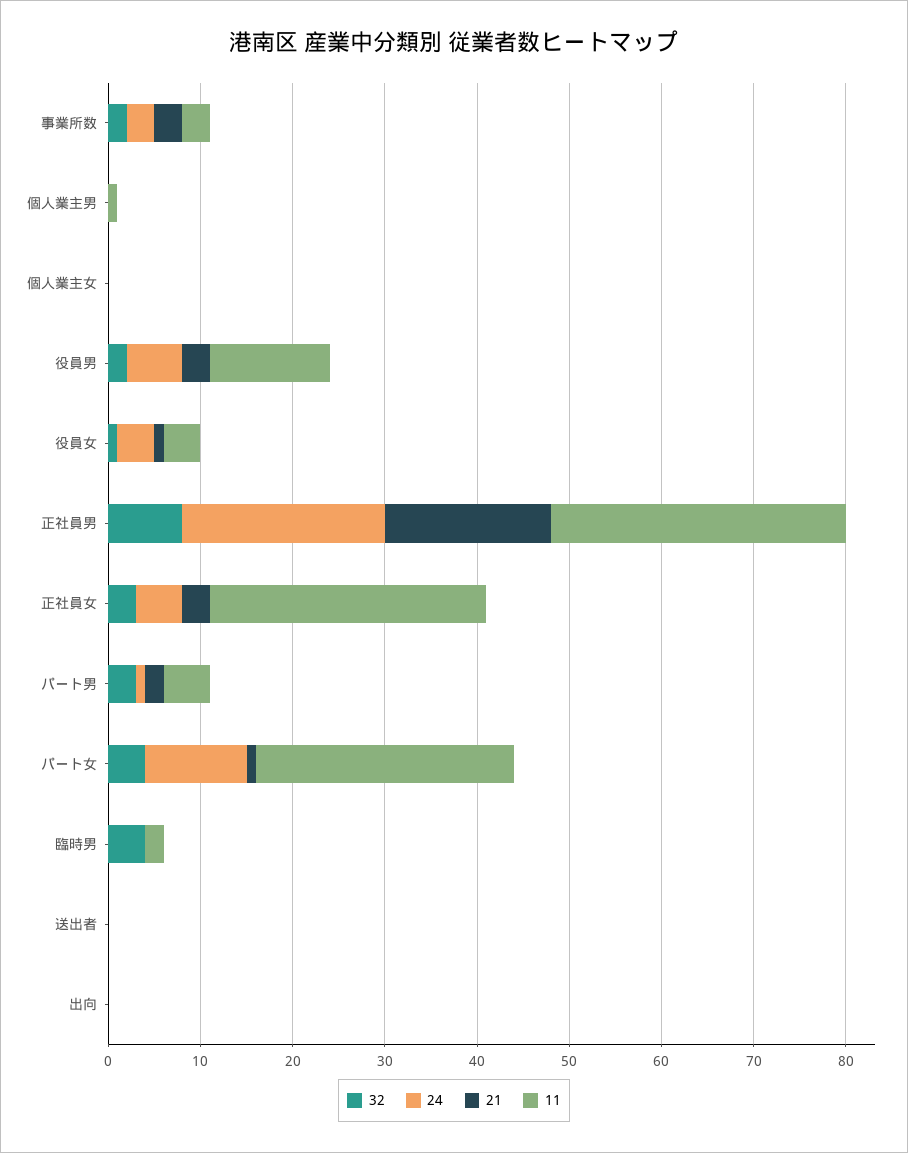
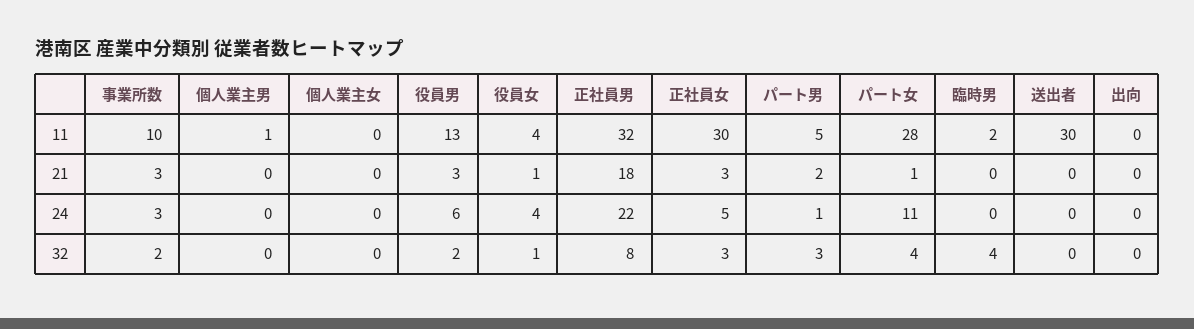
  {
    "32": {
      "事業所数": 2,
      "個人業主男": 0,
      "個人業主女": 0,
      "役員男": 2,
      "役員女": 1,
      "正社員男": 8,
      "正社員女": 3,
      "パート男": 3,
      "パート女": 4,
      "臨時男": 4,
      "送出者": 0,
      "出向": 0
    },
    "24": {
      "事業所数": 3,
      "個人業主男": 0,
      "個人業主女": 0,
      "役員男": 6,
      "役員女": 4,
      "正社員男": 22,
      "正社員女": 5,
      "パート男": 1,
      "パート女": 11,
      "臨時男": 0,
      "送出者": 0,
      "出向": 0
    },
    "21": {
      "事業所数": 3,
      "個人業主男": 0,
      "個人業主女": 0,
      "役員男": 3,
      "役員女": 1,
      "正社員男": 18,
      "正社員女": 3,
      "パート男": 2,
      "パート女": 1,
      "臨時男": 0,
      "送出者": 0,
      "出向": 0
    },
    "11": {
-     "事業所数": 3,
+     "事業所数": 10,
      "個人業主男": 1,
      "個人業主女": 0,
      "役員男": 13,
      "役員女": 4,
      "正社員男": 32,
      "正社員女": 30,
      "パート男": 5,
      "パート女": 28,
      "臨時男": 2,
-     "送出者": 0,
+     "送出者": 30,
      "出向": 0
    }
  }

